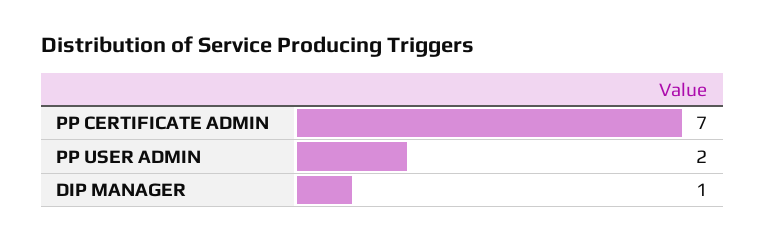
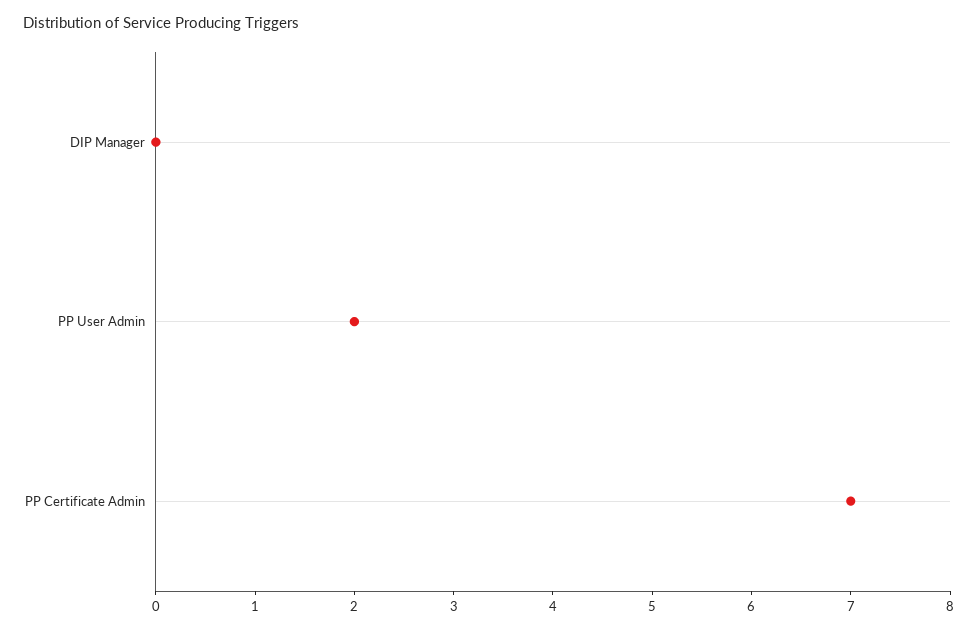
  {
    "PP CERTIFICATE ADMIN": 7,
    "PP USER ADMIN": 2,
-   "DIP MANAGER": 1
+   "DIP MANAGER": 0
  }

